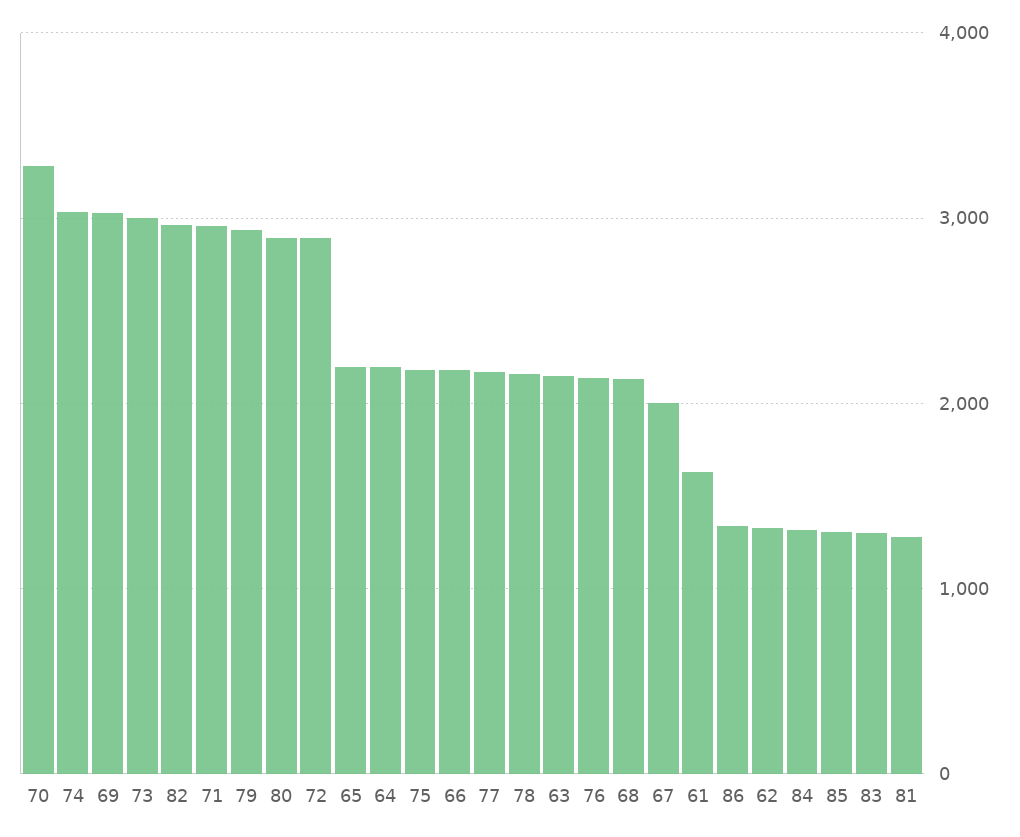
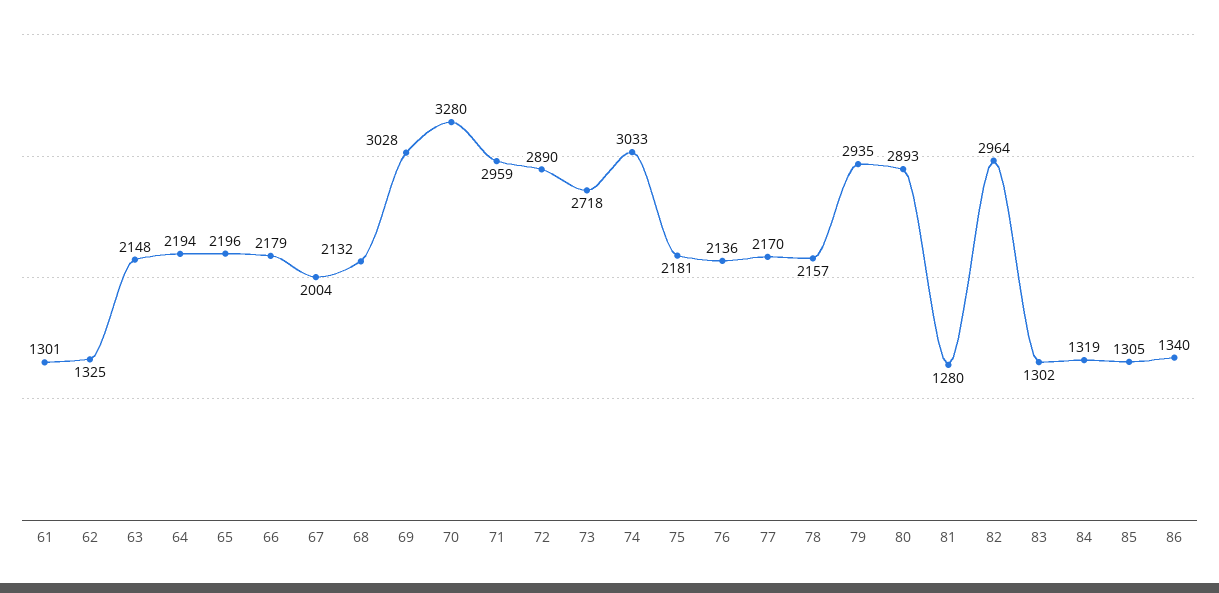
  {
    "70": 3280,
    "74": 3033,
    "69": 3028,
-   "73": 3000,
+   "73": 2718,
    "82": 2964,
    "71": 2959,
    "79": 2935,
    "80": 2893,
    "72": 2890,
    "65": 2196,
    "64": 2194,
    "75": 2181,
    "66": 2179,
    "77": 2170,
    "78": 2157,
    "63": 2148,
    "76": 2136,
    "68": 2132,
    "67": 2004,
-   "61": 1600,
+   "61": 1301,
    "86": 1340,
    "62": 1325,
    "84": 1319,
    "85": 1305,
    "83": 1302,
    "81": 1280
  }

